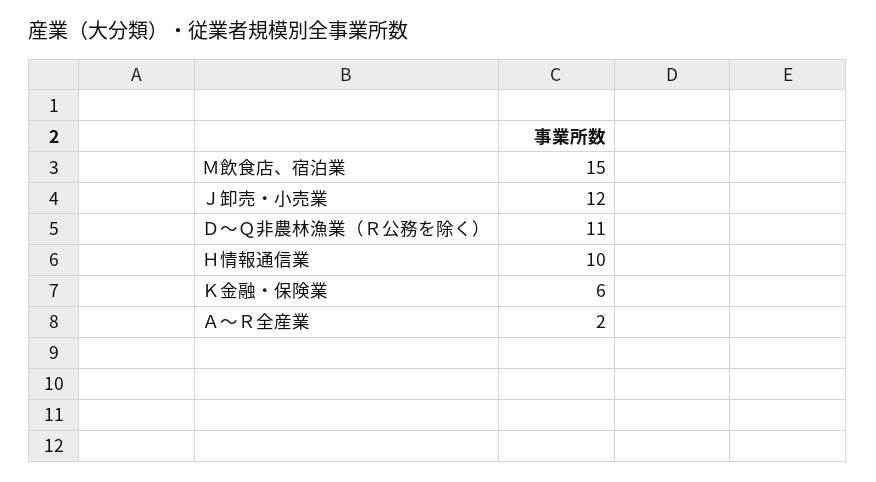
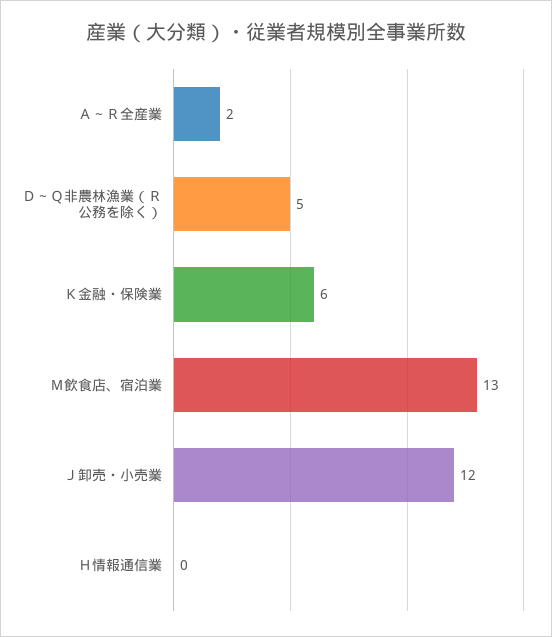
  {
-   "Ｍ飲食店、宿泊業": 15,
+   "Ｍ飲食店、宿泊業": 13,
    "Ｊ卸売・小売業": 12,
-   "Ｄ～Ｑ非農林漁業（Ｒ公務を除く）": 11,
+   "Ｄ～Ｑ非農林漁業（Ｒ公務を除く）": 5,
-   "Ｈ情報通信業": 10,
+   "Ｈ情報通信業": 0,
    "Ｋ金融・保険業": 6,
    "Ａ～Ｒ全産業": 2
  }

